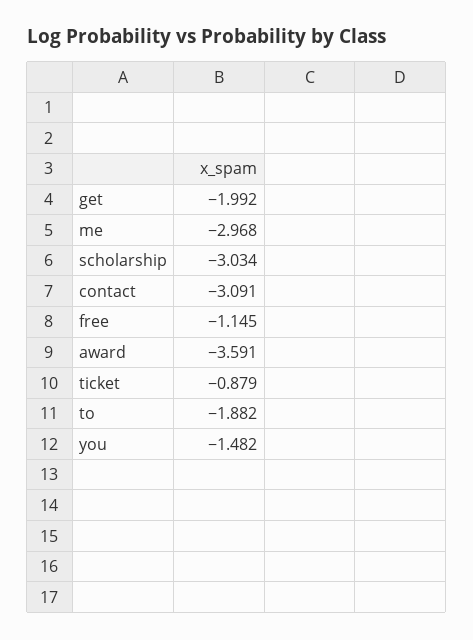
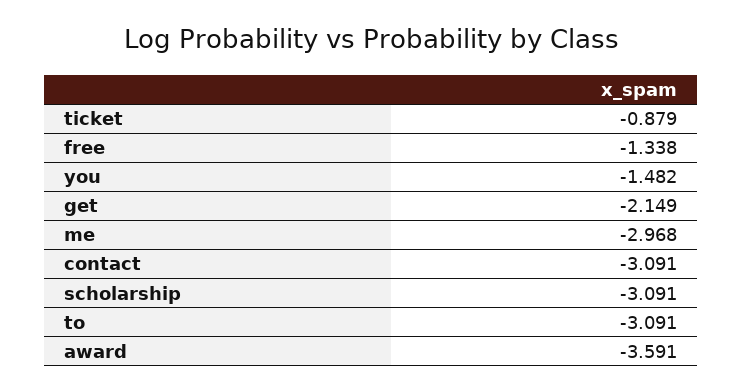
  {
-   "get": -1.992,
+   "get": -2.149,
    "me": -2.968,
-   "scholarship": -3.034,
+   "scholarship": -3.091,
    "contact": -3.091,
-   "free": -1.145,
+   "free": -1.338,
    "award": -3.591,
    "ticket": -0.879,
-   "to": -1.882,
+   "to": -3.091,
    "you": -1.482
  }

